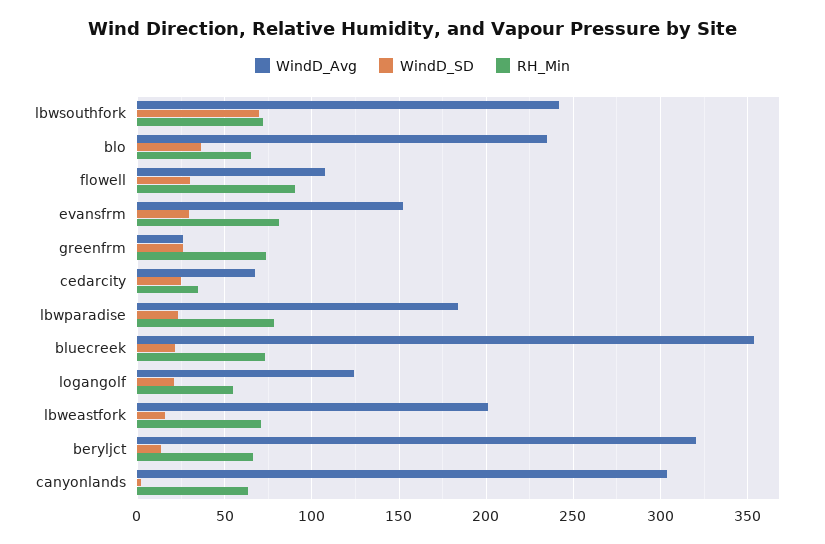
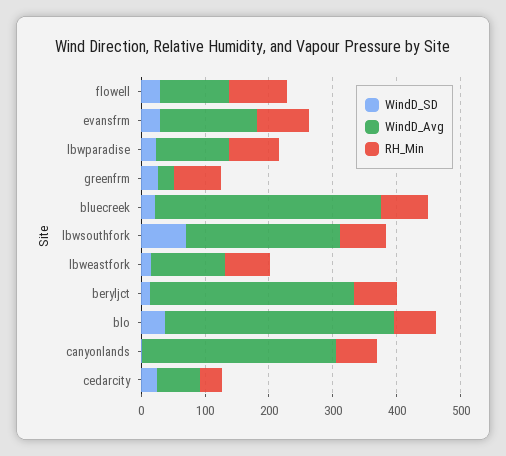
  {
    "WindD_Avg": {
      "lbwsouthfork": 240,
-     "blo": 235,
+     "blo": 360,
      "flowell": 110,
      "evansfrm": 150,
      "greenfrm": 25,
      "cedarcity": 65,
-     "lbwparadise": 185,
+     "lbwparadise": 120,
      "bluecreek": 355,
-     "logangolf": 125,
-     "lbweastfork": 200,
+     "lbweastfork": 120,
      "beryljct": 320,
      "canyonlands": 305
    },
    "WindD_SD": {
      "lbwsouthfork": 70,
      "blo": 35,
      "flowell": 30,
      "evansfrm": 30,
      "greenfrm": 25,
      "cedarcity": 25,
      "lbwparadise": 25,
      "bluecreek": 20,
-     "logangolf": 20,
      "lbweastfork": 15,
      "beryljct": 15,
      "canyonlands": 0
    },
    "RH_Min": {
      "lbwsouthfork": 70,
      "blo": 65,
      "flowell": 90,
      "evansfrm": 80,
      "greenfrm": 75,
      "cedarcity": 35,
      "lbwparadise": 80,
      "bluecreek": 75,
-     "logangolf": 55,
      "lbweastfork": 70,
      "beryljct": 65,
      "canyonlands": 65
    }
  }

